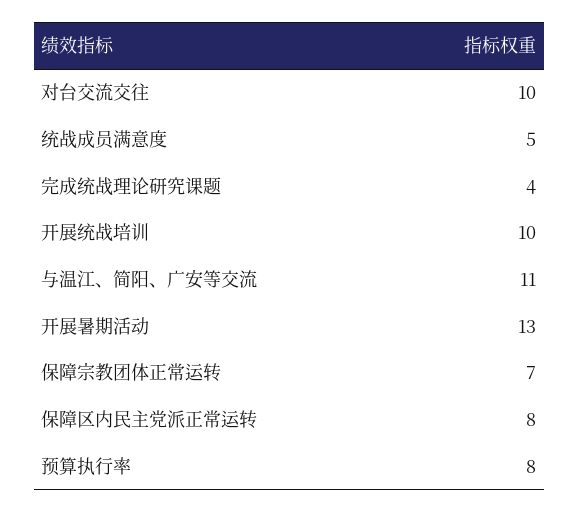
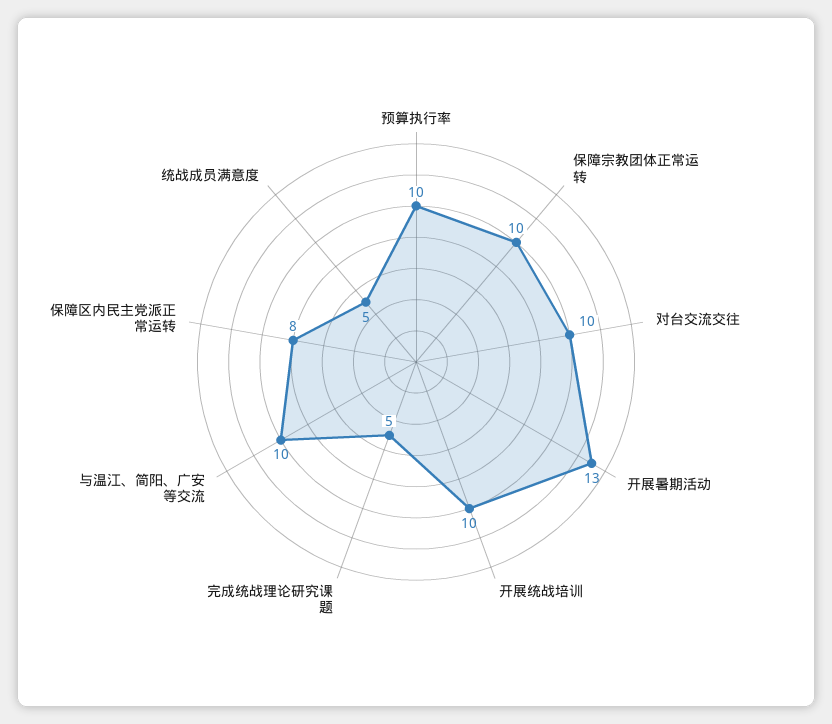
  {
    "对台交流交往": 10,
    "统战成员满意度": 5,
-   "完成统战理论研究课题": 4,
+   "完成统战理论研究课题": 5,
    "开展统战培训": 10,
-   "与温江、简阳、广安等交流": 11,
+   "与温江、简阳、广安等交流": 10,
    "开展暑期活动": 13,
-   "保障宗教团体正常运转": 7,
+   "保障宗教团体正常运转": 10,
    "保障区内民主党派正常运转": 8,
-   "预算执行率": 8
+   "预算执行率": 10
  }

